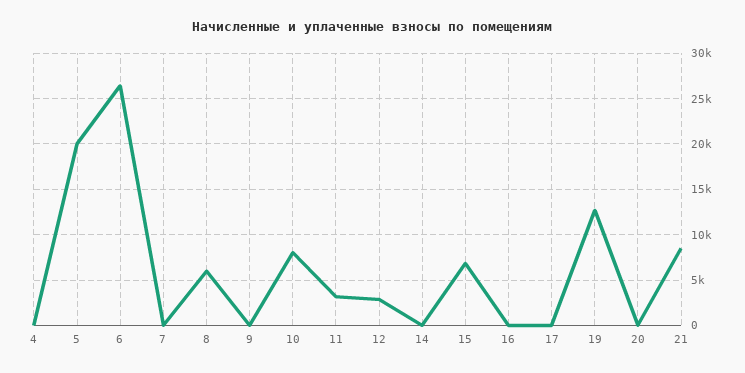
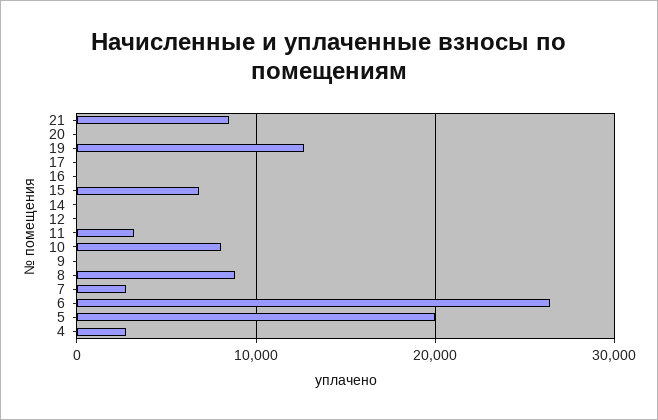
  {
-   "4": 0,
+   "4": 3000,
    "5": 20000,
    "6": 26000,
-   "7": 0,
+   "7": 3000,
-   "8": 6000,
+   "8": 9000,
    "9": 0,
    "10": 8000,
    "11": 3000,
-   "12": 3000,
+   "12": 0,
    "14": 0,
    "15": 7000,
    "16": 0,
    "17": 0,
    "19": 13000,
    "20": 0,
    "21": 9000
  }

